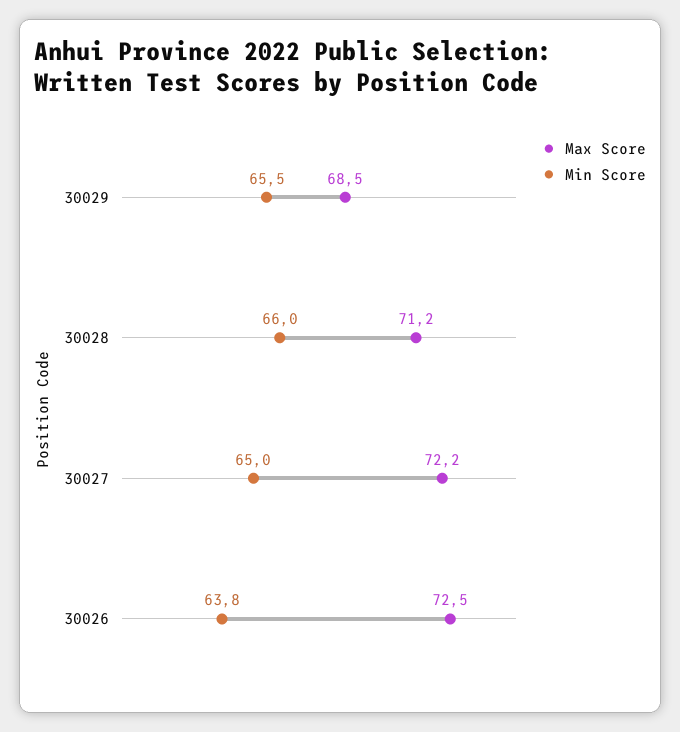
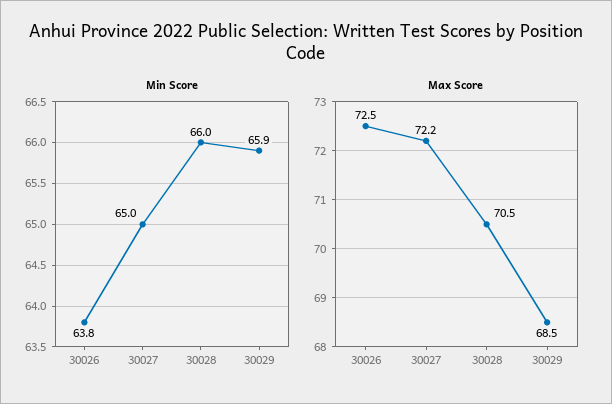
  {
    "Max Score": {
      "30029": 68.5,
-     "30028": 71.2,
+     "30028": 70.5,
      "30027": 72.2,
      "30026": 72.5
    },
    "Min Score": {
-     "30029": 65.5,
+     "30029": 65.9,
      "30028": 66,
      "30027": 65,
      "30026": 63.8
    }
  }

